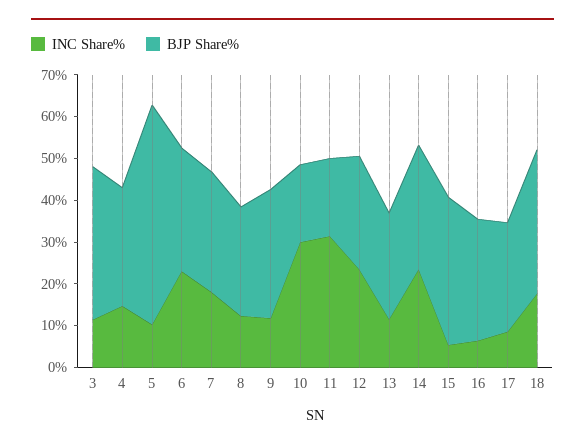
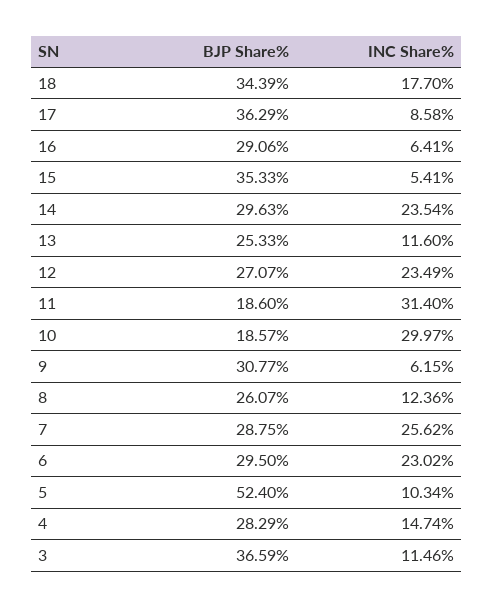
  {
    "INC Share%": {
      "3": 11.46,
      "4": 14.74,
      "5": 10.34,
      "6": 23.02,
-     "7": 18,
+     "7": 25.62,
      "8": 12.36,
-     "9": 12,
+     "9": 6.15,
      "10": 29.97,
      "11": 31.4,
      "12": 23.49,
      "13": 11.6,
      "14": 23.54,
      "15": 5.41,
      "16": 6.41,
      "17": 8.58,
      "18": 17.7
    },
    "BJP Share%": {
      "3": 36.59,
      "4": 28.29,
      "5": 52.4,
      "6": 29.5,
      "7": 28.75,
      "8": 26.07,
      "9": 30.77,
      "10": 18.57,
      "11": 18.6,
      "12": 27.07,
      "13": 25.33,
      "14": 29.63,
      "15": 35.33,
      "16": 29.06,
-     "17": 26,
+     "17": 36.29,
      "18": 34.39
    }
  }

